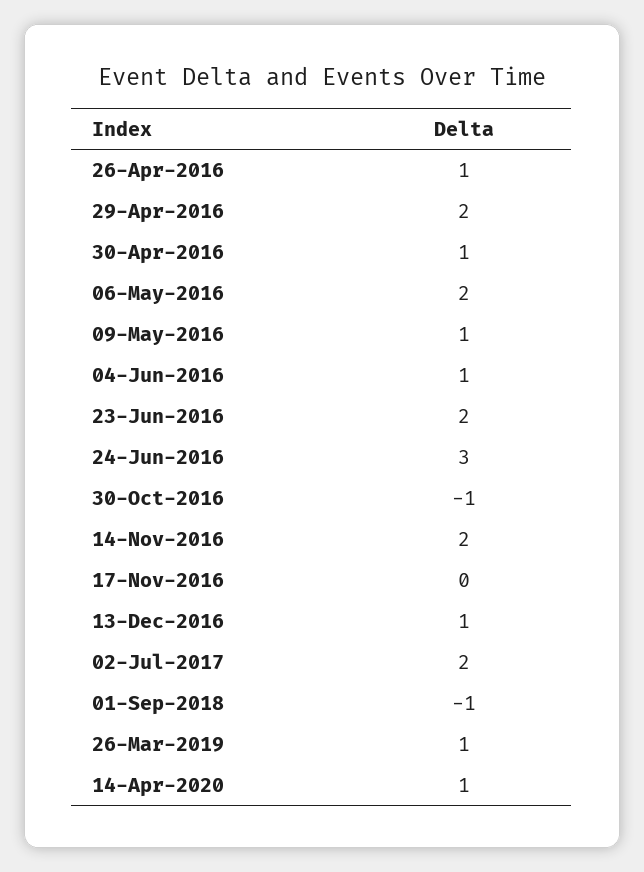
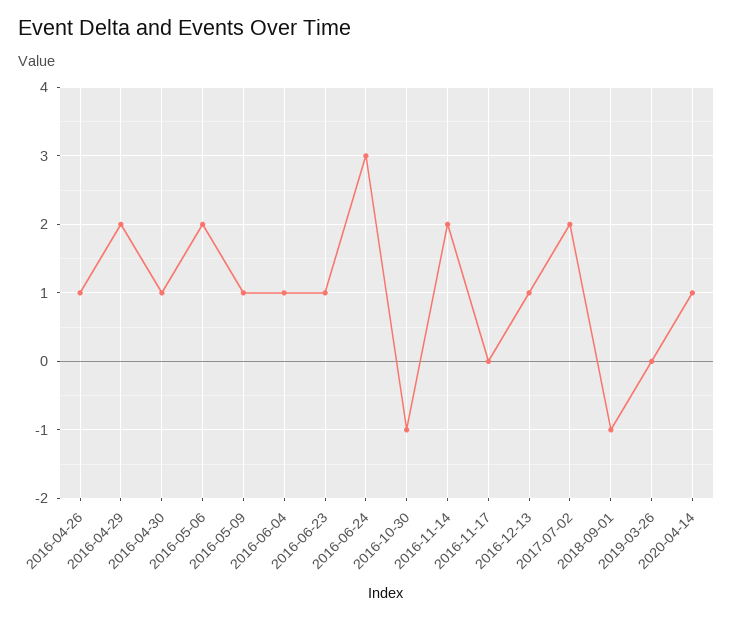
  {
    "26-Apr-2016": 1,
    "29-Apr-2016": 2,
    "30-Apr-2016": 1,
    "06-May-2016": 2,
    "09-May-2016": 1,
    "04-Jun-2016": 1,
-   "23-Jun-2016": 2,
+   "23-Jun-2016": 1,
    "24-Jun-2016": 3,
    "30-Oct-2016": -1,
    "14-Nov-2016": 2,
    "17-Nov-2016": 0,
    "13-Dec-2016": 1,
    "02-Jul-2017": 2,
    "01-Sep-2018": -1,
-   "26-Mar-2019": 1,
+   "26-Mar-2019": 0,
    "14-Apr-2020": 1
  }

